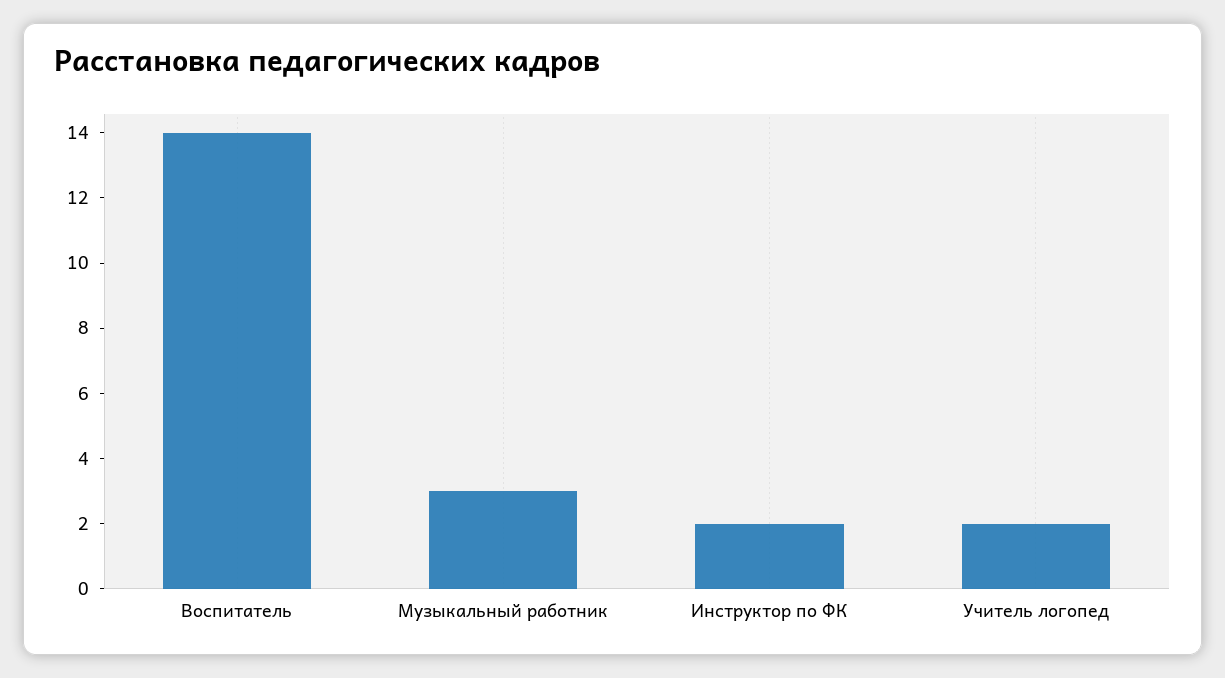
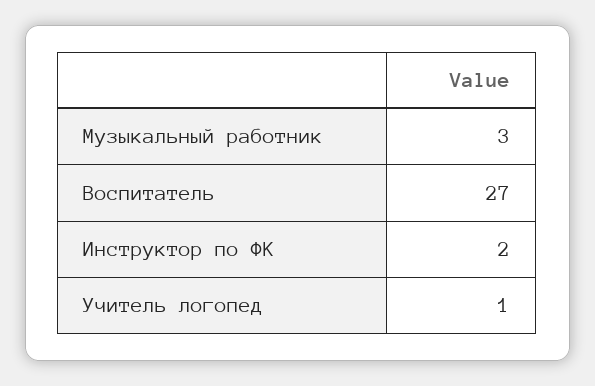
  {
-   "Воспитатель": 14,
+   "Воспитатель": 27,
    "Музыкальный работник": 3,
    "Инструктор по ФК": 2,
-   "Учитель логопед": 2
+   "Учитель логопед": 1
  }

